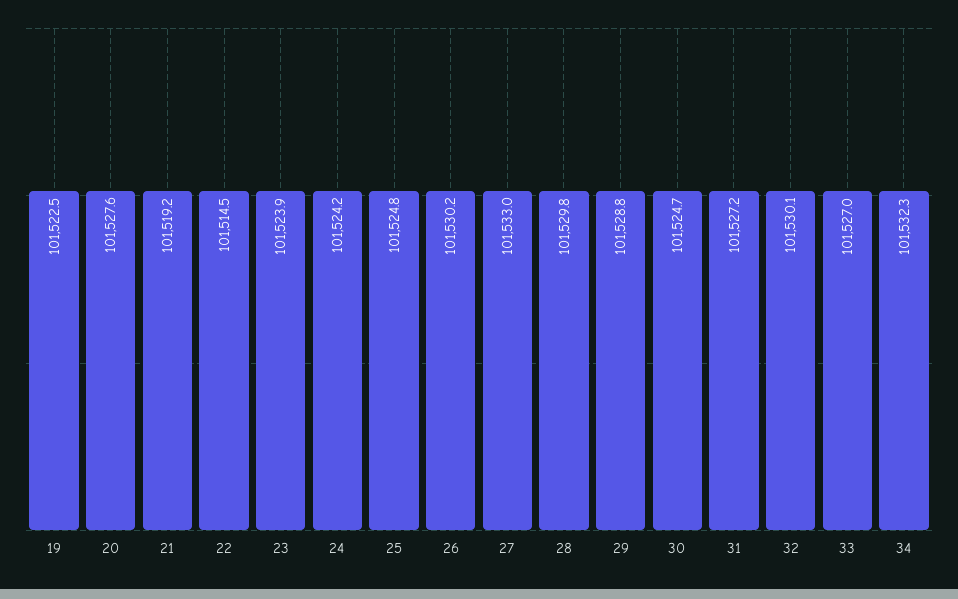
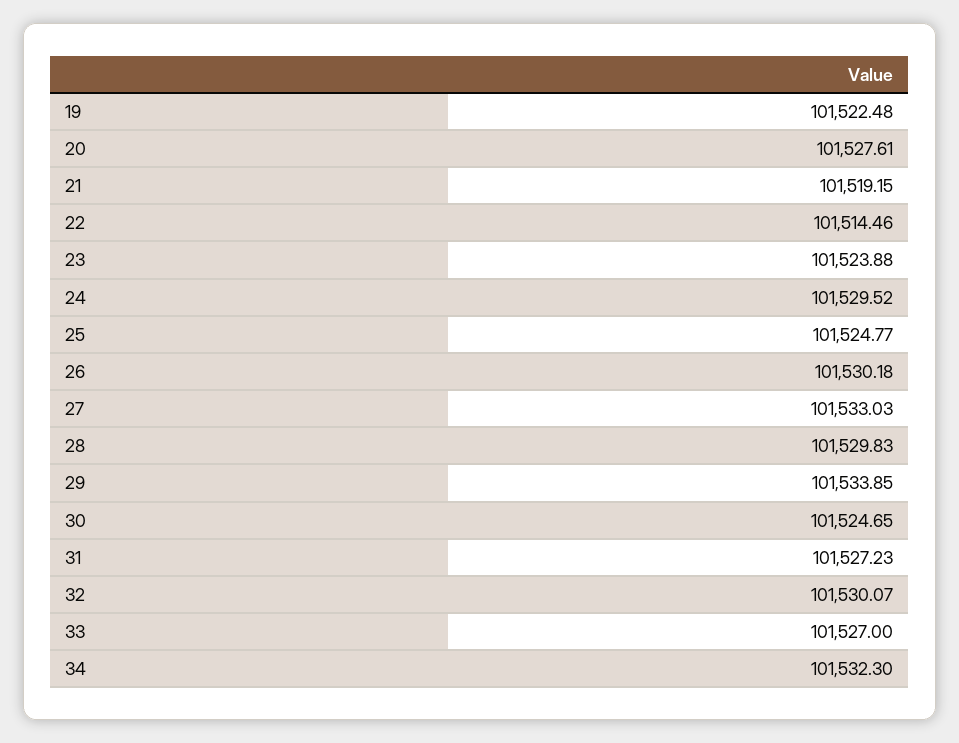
  {
    "19": 101522.48,
    "20": 101527.61,
    "21": 101519.15,
    "22": 101514.46,
    "23": 101523.88,
-   "24": 101524.2,
+   "24": 101529.52,
    "25": 101524.77,
    "26": 101530.18,
    "27": 101533.03,
    "28": 101529.83,
-   "29": 101528.8,
+   "29": 101533.85,
    "30": 101524.65,
    "31": 101527.23,
    "32": 101530.07,
    "33": 101527,
    "34": 101532.3
  }

